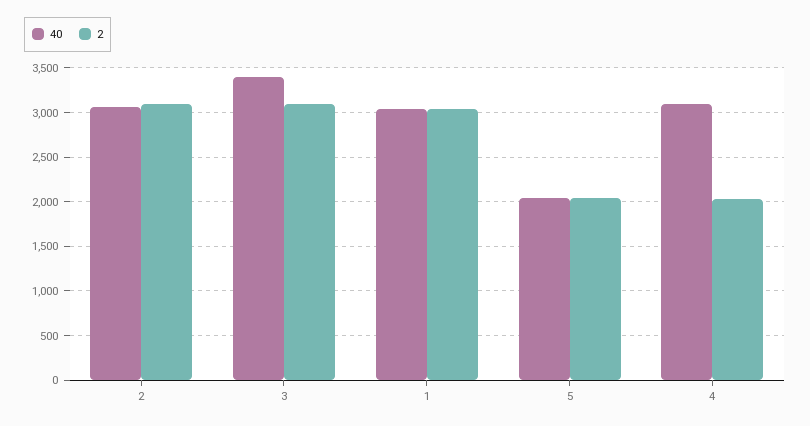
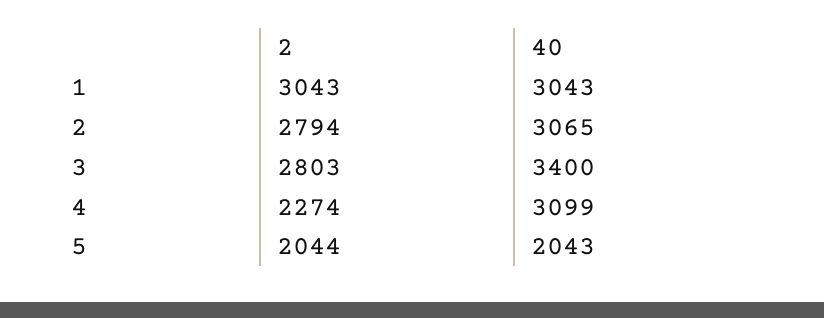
  {
    "40": {
      "2": 3065,
      "3": 3400,
      "1": 3043,
      "5": 2043,
      "4": 3099
    },
    "2": {
-     "2": 3100,
+     "2": 2794,
-     "3": 3100,
+     "3": 2803,
      "1": 3043,
      "5": 2044,
-     "4": 2000
+     "4": 2274
    }
  }

